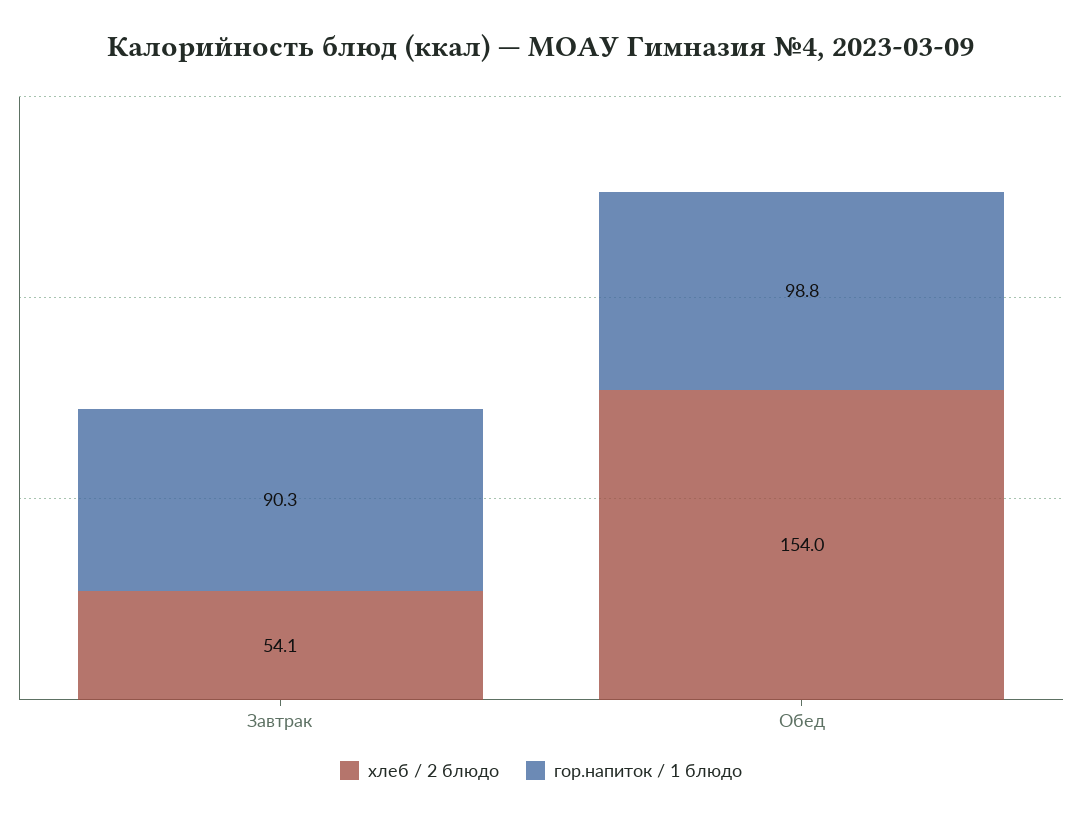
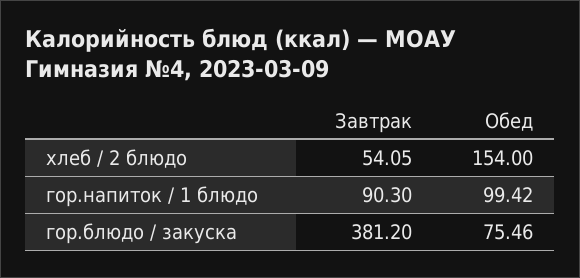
  {
    "хлеб / 2 блюдо": {
      "Завтрак": 54.05,
      "Обед": 154
    },
    "гор.напиток / 1 блюдо": {
      "Завтрак": 90.3,
-     "Обед": 98.8
+     "Обед": 99.42
-   }
+   },
+   "гор.блюдо / закуска": {
+     "Завтрак": 381.2,
+     "Обед": 75.46
+   }
  }

